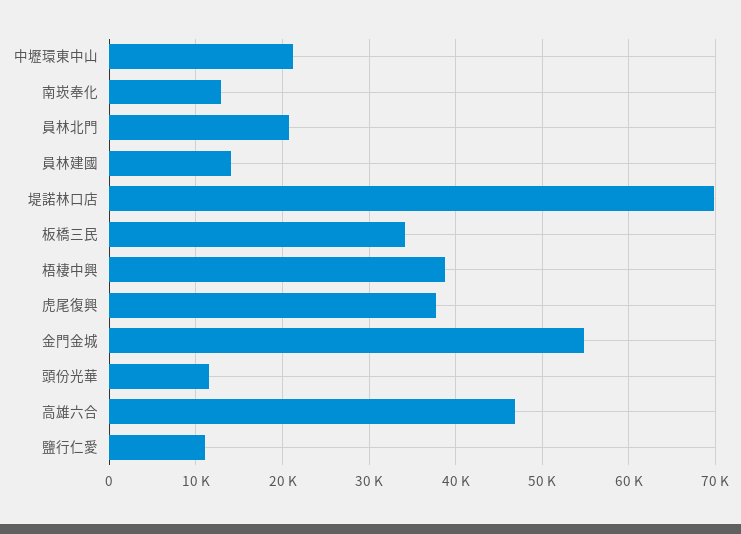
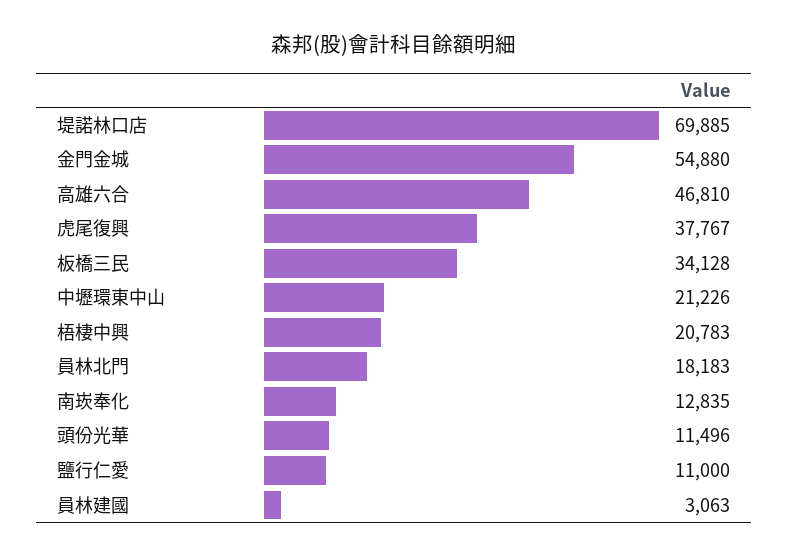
  {
    "中壢環東中山": 21226,
    "南崁奉化": 12835,
-   "員林北門": 21000,
+   "員林北門": 18183,
-   "員林建國": 14000,
+   "員林建國": 3063,
    "堤諾林口店": 69885,
    "板橋三民": 34128,
-   "梧棲中興": 39000,
+   "梧棲中興": 20783,
    "虎尾復興": 37767,
    "金門金城": 54880,
    "頭份光華": 11496,
    "高雄六合": 46810,
    "鹽行仁愛": 11000
  }

